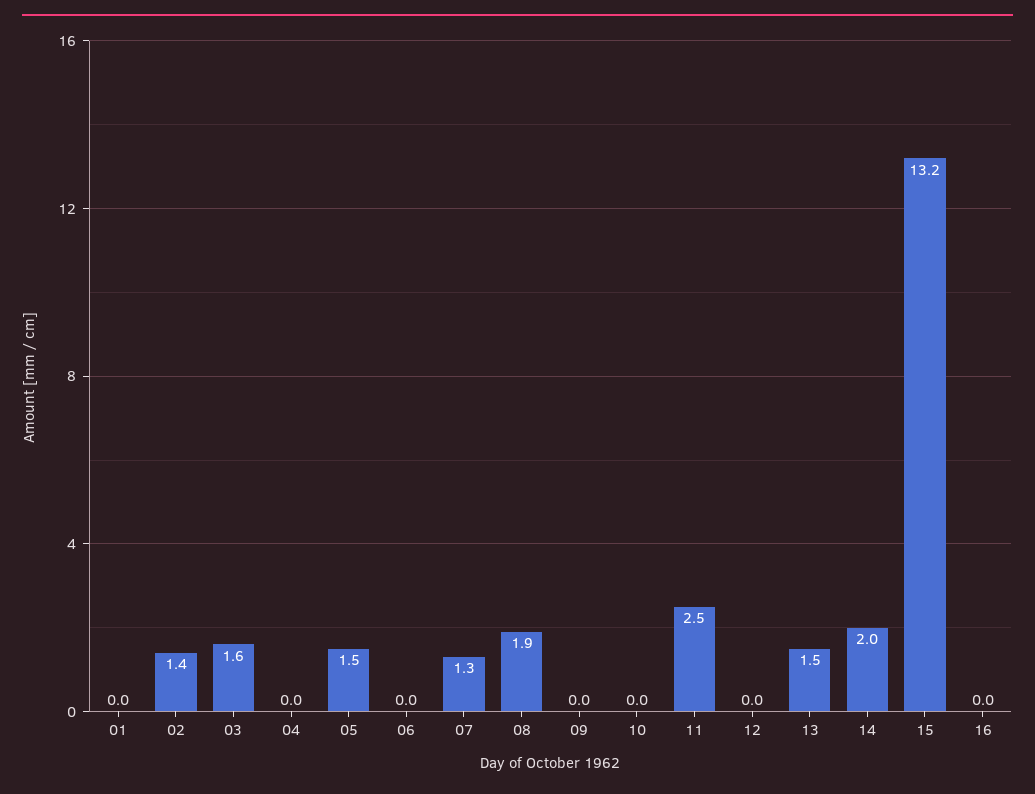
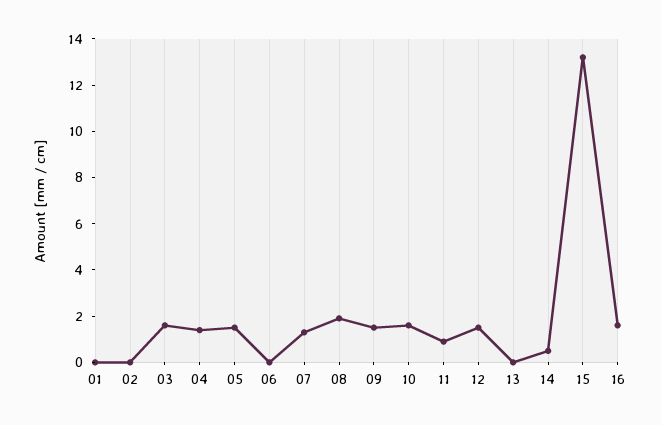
  {
    "01": 0,
-   "02": 1.4,
+   "02": 0,
    "03": 1.6,
-   "04": 0,
+   "04": 1.5,
    "05": 1.5,
    "06": 0,
    "07": 1.3,
    "08": 1.9,
-   "09": 0,
+   "09": 1.5,
-   "10": 0,
+   "10": 1.5,
-   "11": 2.5,
+   "11": 1,
-   "12": 0,
+   "12": 1.5,
-   "13": 1.5,
+   "13": 0,
-   "14": 2,
+   "14": 0.5,
    "15": 13.2,
-   "16": 0
+   "16": 1.5
  }

